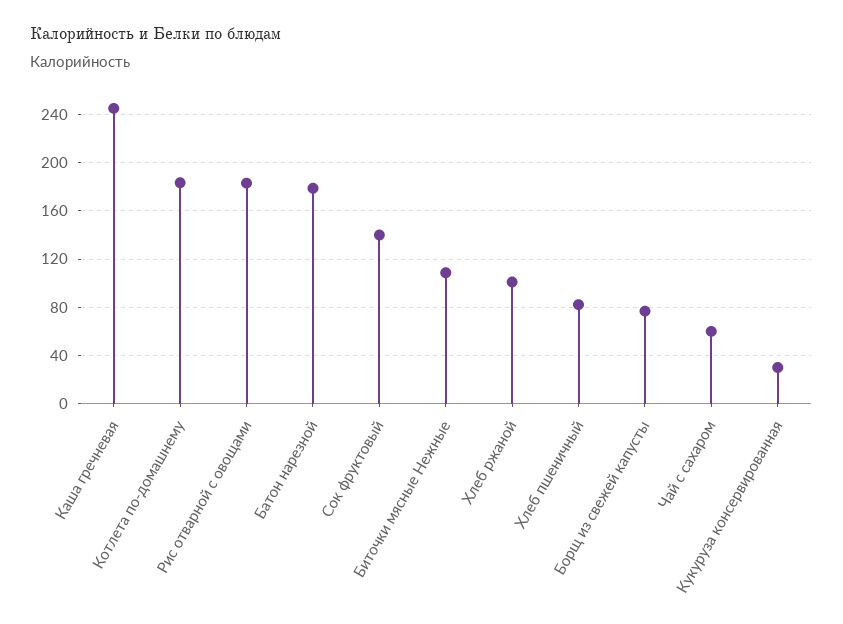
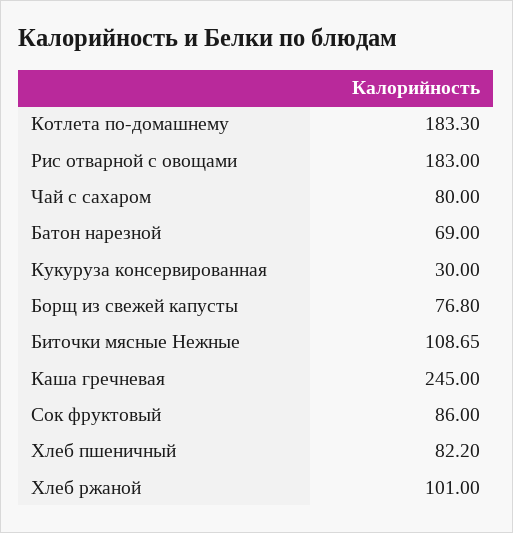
  {
    "Каша гречневая": 245,
    "Котлета по-домашнему": 183.3,
    "Рис отварной с овощами": 183,
-   "Батон нарезной": 180,
+   "Батон нарезной": 69,
-   "Сок фруктовый": 140,
+   "Сок фруктовый": 86,
    "Биточки мясные Нежные": 108.65,
    "Хлеб ржаной": 101,
    "Хлеб пшеничный": 82.2,
    "Борщ из свежей капусты": 76.8,
-   "Чай с сахаром": 60,
+   "Чай с сахаром": 80,
    "Кукуруза консервированная": 30
  }

